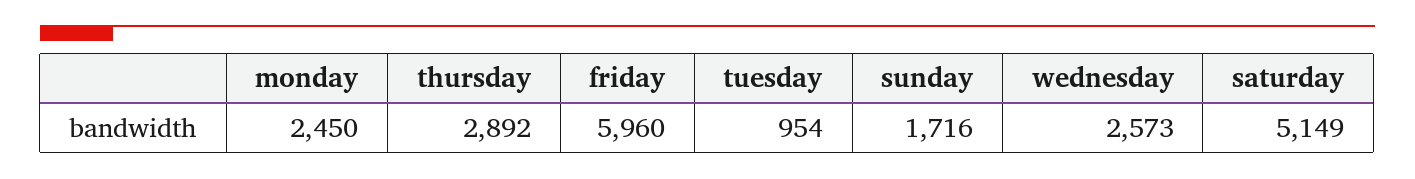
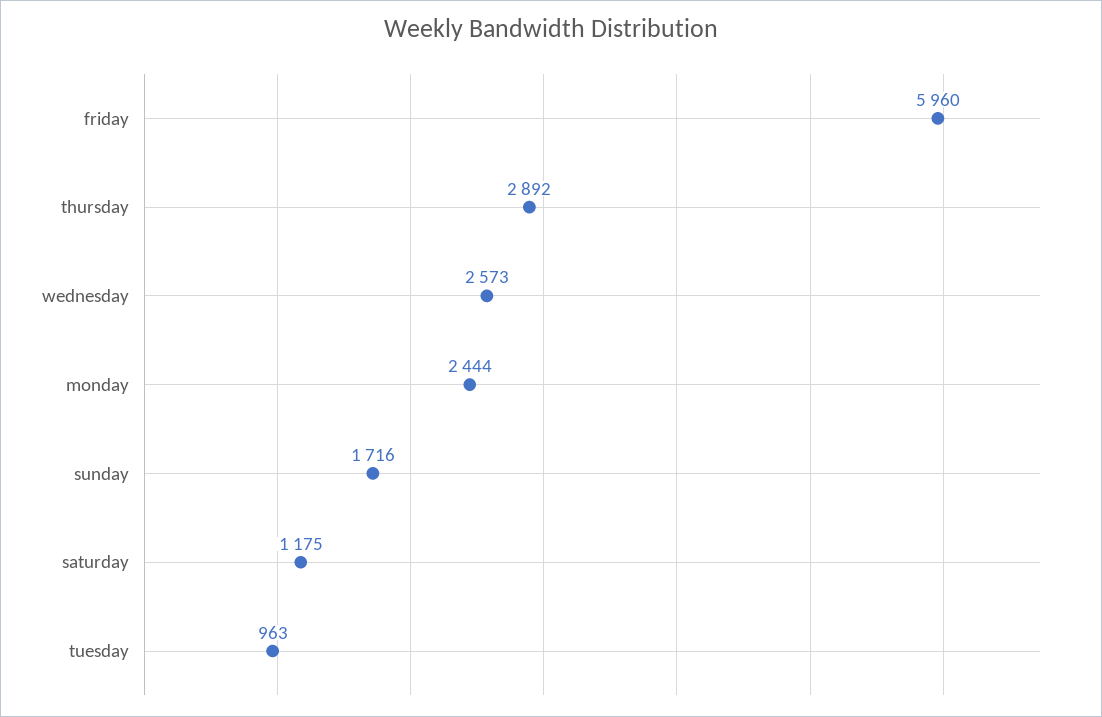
  {
-   "monday": 2450,
+   "monday": 2444,
    "thursday": 2892,
    "friday": 5960,
-   "tuesday": 954,
+   "tuesday": 963,
    "sunday": 1716,
    "wednesday": 2573,
-   "saturday": 5149
+   "saturday": 1175
  }

